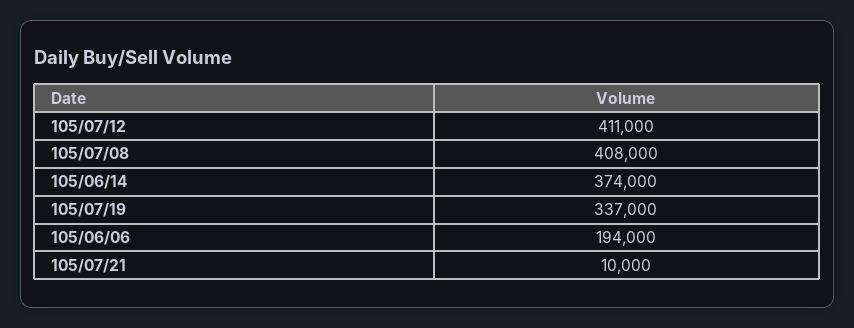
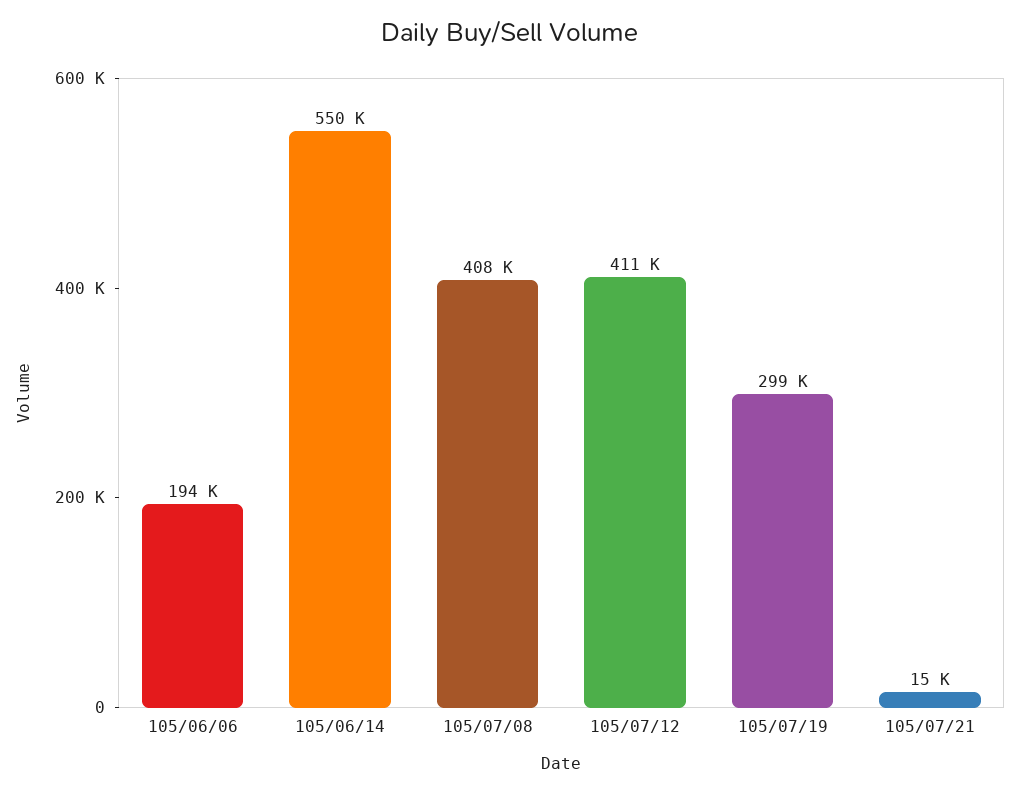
  {
    "105/07/12": 411000,
    "105/07/08": 408000,
-   "105/06/14": 374000,
+   "105/06/14": 550000,
-   "105/07/19": 337000,
+   "105/07/19": 299000,
    "105/06/06": 194000,
-   "105/07/21": 10000
+   "105/07/21": 15000
  }

